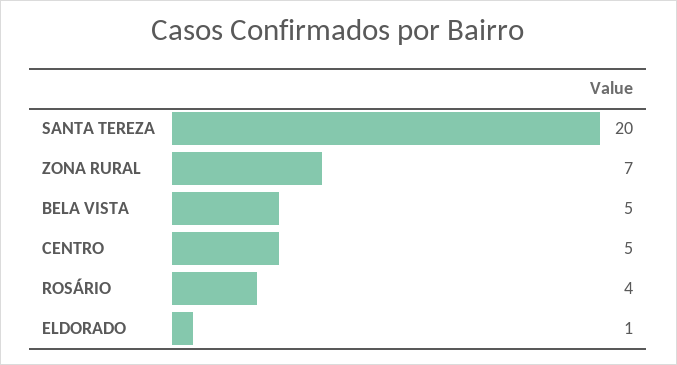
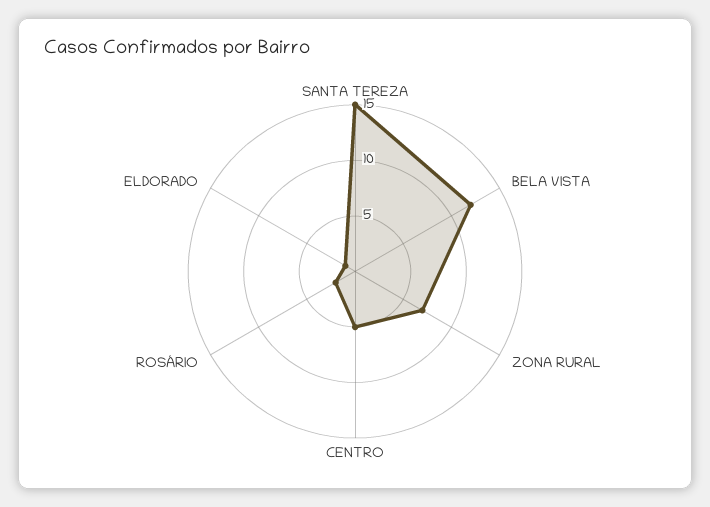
  {
-   "SANTA TEREZA": 20,
+   "SANTA TEREZA": 15,
    "ZONA RURAL": 7,
-   "BELA VISTA": 5,
+   "BELA VISTA": 12,
    "CENTRO": 5,
-   "ROSÁRIO": 4,
+   "ROSÁRIO": 2,
    "ELDORADO": 1
  }

